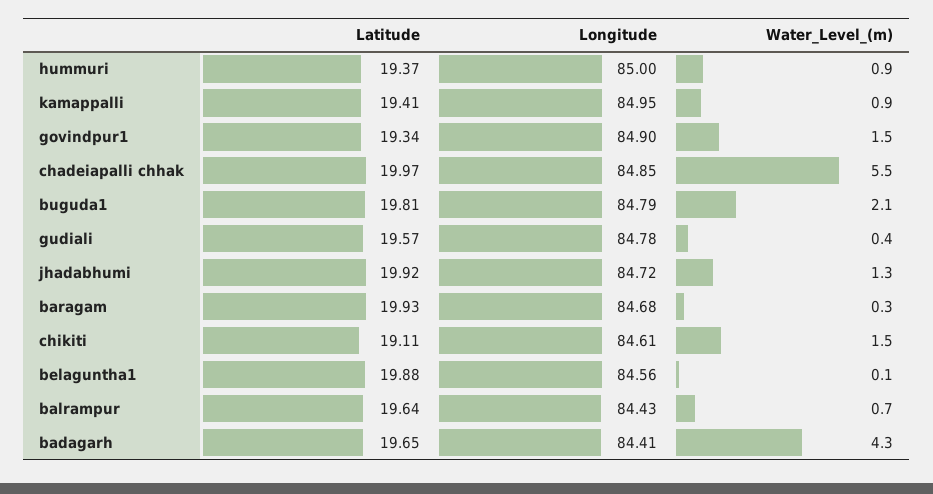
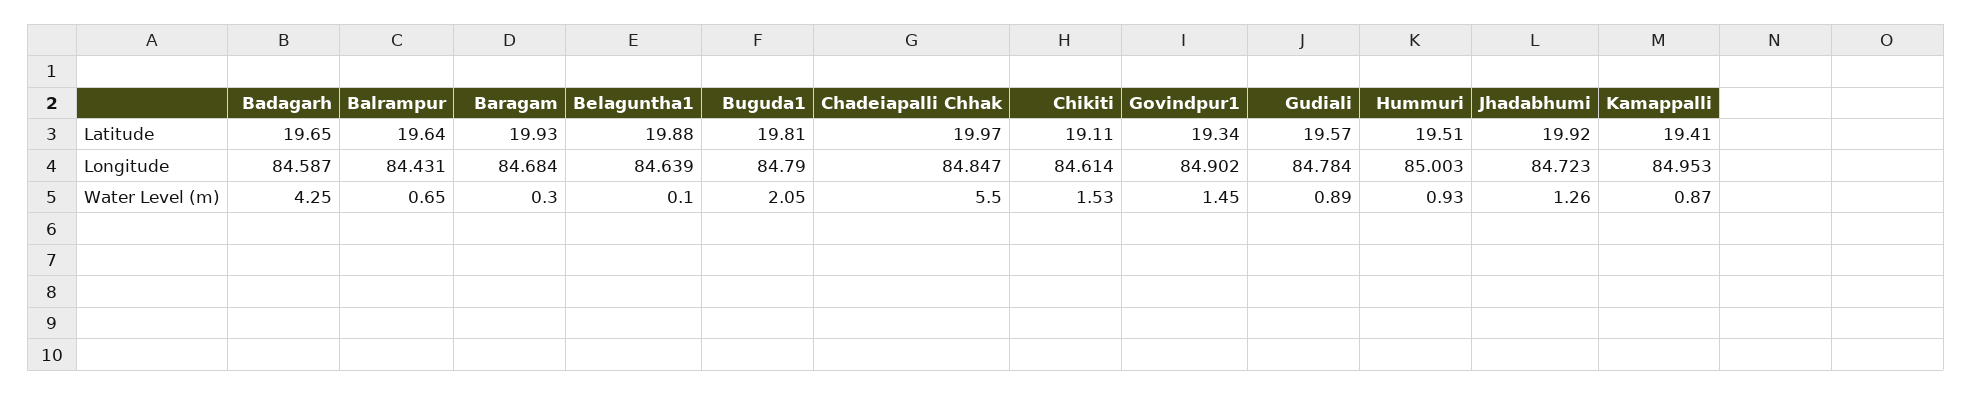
  {
    "Latitude": {
-     "hummuri": 19.37,
+     "hummuri": 19.51,
      "kamappalli": 19.41,
      "govindpur1": 19.34,
      "chadeiapalli chhak": 19.97,
      "buguda1": 19.81,
      "gudiali": 19.57,
      "jhadabhumi": 19.92,
      "baragam": 19.93,
      "chikiti": 19.11,
      "belaguntha1": 19.88,
      "balrampur": 19.64,
      "badagarh": 19.65
    },
    "Longitude": {
      "hummuri": 85.003,
      "kamappalli": 84.953,
      "govindpur1": 84.902,
      "chadeiapalli chhak": 84.847,
      "buguda1": 84.79,
      "gudiali": 84.784,
      "jhadabhumi": 84.723,
      "baragam": 84.684,
      "chikiti": 84.614,
-     "belaguntha1": 84.56,
+     "belaguntha1": 84.639,
      "balrampur": 84.431,
-     "badagarh": 84.41
+     "badagarh": 84.587
    },
    "Water_Level_(m)": {
      "hummuri": 0.93,
      "kamappalli": 0.87,
      "govindpur1": 1.45,
      "chadeiapalli chhak": 5.5,
      "buguda1": 2.05,
-     "gudiali": 0.4,
+     "gudiali": 0.89,
      "jhadabhumi": 1.26,
      "baragam": 0.3,
      "chikiti": 1.53,
      "belaguntha1": 0.1,
      "balrampur": 0.65,
      "badagarh": 4.25
    }
  }

